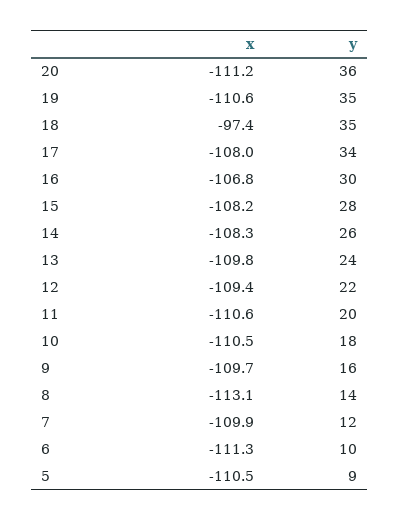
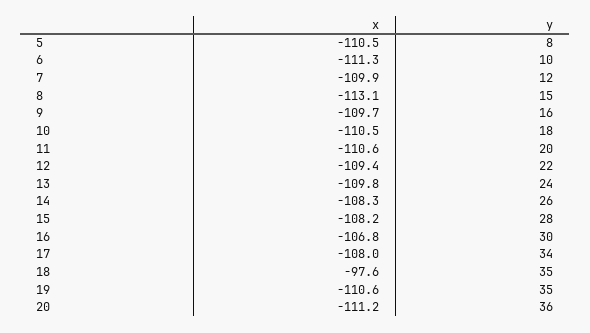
  {
    "x": {
      "20": -111.2,
      "19": -110.6,
-     "18": -97.4,
+     "18": -97.6,
      "17": -108,
      "16": -106.8,
      "15": -108.2,
      "14": -108.3,
      "13": -109.8,
      "12": -109.4,
      "11": -110.6,
      "10": -110.5,
      "9": -109.7,
      "8": -113.1,
      "7": -109.9,
      "6": -111.3,
      "5": -110.5
    },
    "y": {
      "20": 36,
      "19": 35,
      "18": 35,
      "17": 34,
      "16": 30,
      "15": 28,
      "14": 26,
      "13": 24,
      "12": 22,
      "11": 20,
      "10": 18,
      "9": 16,
-     "8": 14,
+     "8": 15,
      "7": 12,
      "6": 10,
-     "5": 9
+     "5": 8
    }
  }

